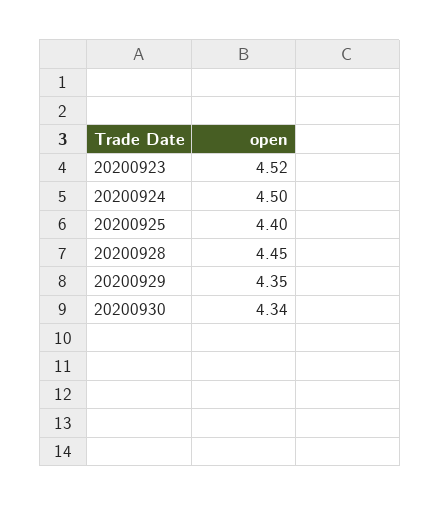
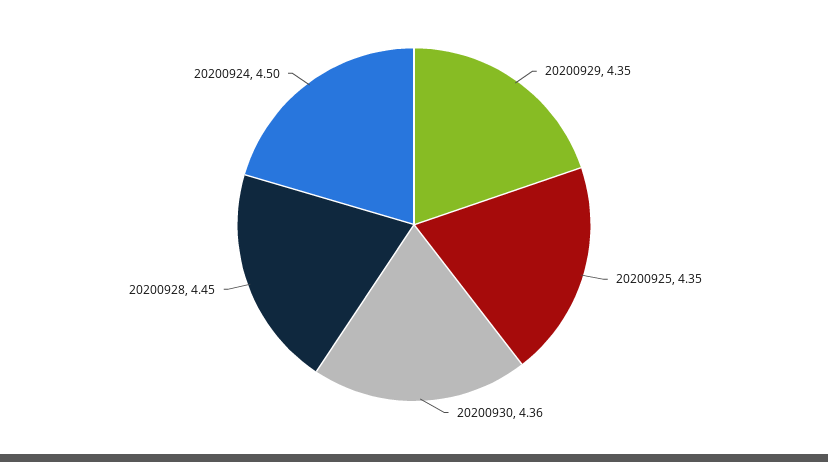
  {
-   "20200923": 4.52,
    "20200924": 4.5,
-   "20200925": 4.4,
+   "20200925": 4.35,
    "20200928": 4.45,
    "20200929": 4.35,
-   "20200930": 4.34
+   "20200930": 4.36
  }

